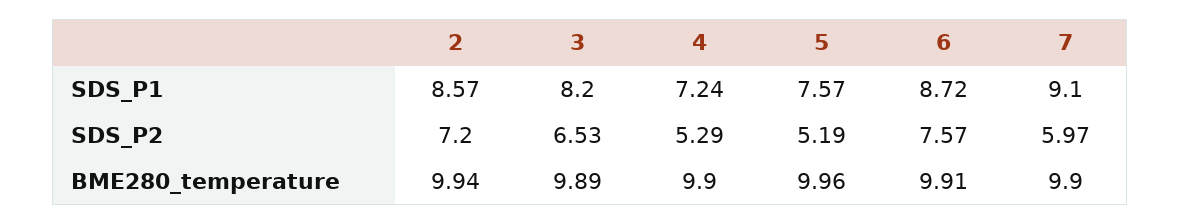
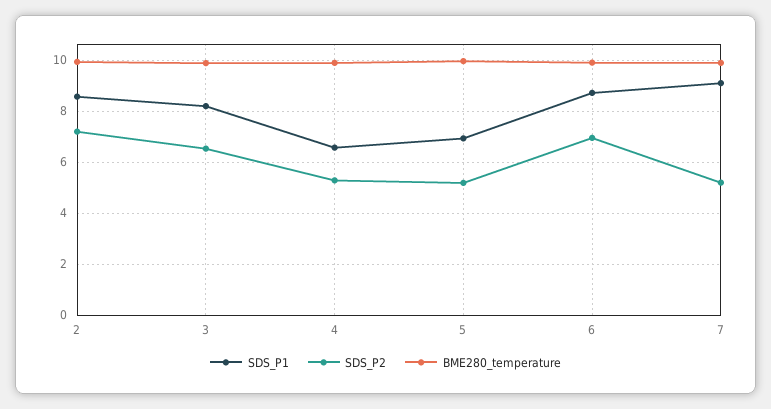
  {
    "SDS_P1": {
      "2": 8.57,
      "3": 8.2,
-     "4": 7.24,
+     "4": 6.5,
-     "5": 7.57,
+     "5": 7,
      "6": 8.72,
      "7": 9.1
    },
    "SDS_P2": {
      "2": 7.2,
      "3": 6.53,
      "4": 5.29,
      "5": 5.19,
-     "6": 7.57,
+     "6": 7,
-     "7": 5.97
+     "7": 5.25
    },
    "BME280_temperature": {
      "2": 9.94,
      "3": 9.89,
      "4": 9.9,
      "5": 9.96,
      "6": 9.91,
      "7": 9.9
    }
  }

